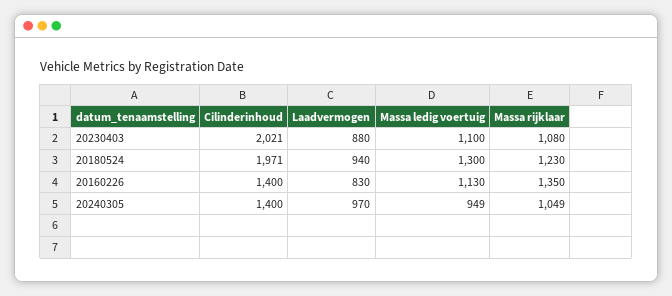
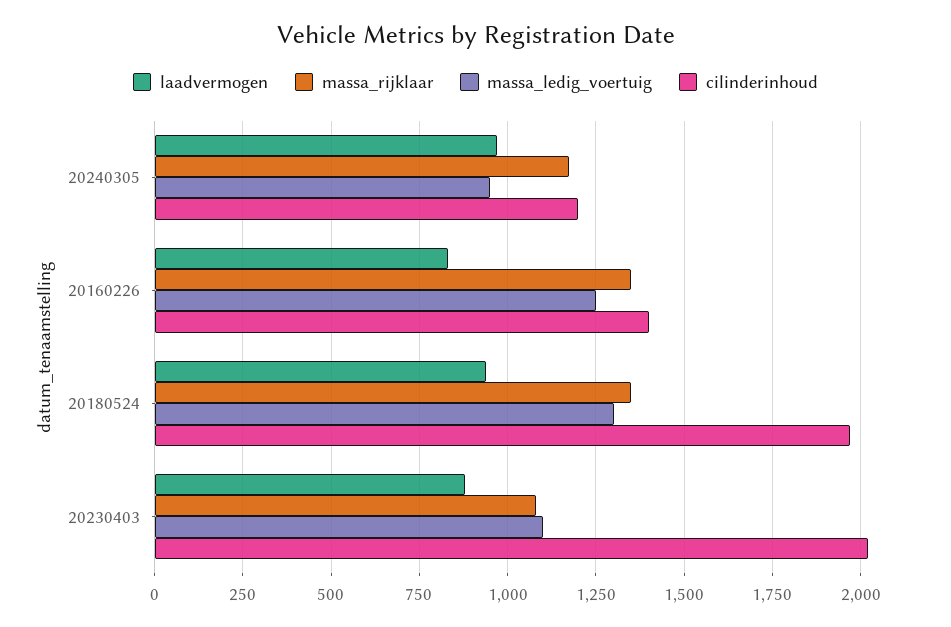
  {
    "Cilinderinhoud": {
      "20230403": 2021,
      "20180524": 1971,
      "20160226": 1400,
-     "20240305": 1400
+     "20240305": 1200
    },
    "Laadvermogen": {
      "20230403": 880,
      "20180524": 940,
      "20160226": 830,
      "20240305": 970
    },
    "Massa ledig voertuig": {
      "20230403": 1100,
      "20180524": 1300,
-     "20160226": 1130,
+     "20160226": 1250,
      "20240305": 949
    },
    "Massa rijklaar": {
      "20230403": 1080,
-     "20180524": 1230,
+     "20180524": 1350,
      "20160226": 1350,
-     "20240305": 1049
+     "20240305": 1175
    }
  }

